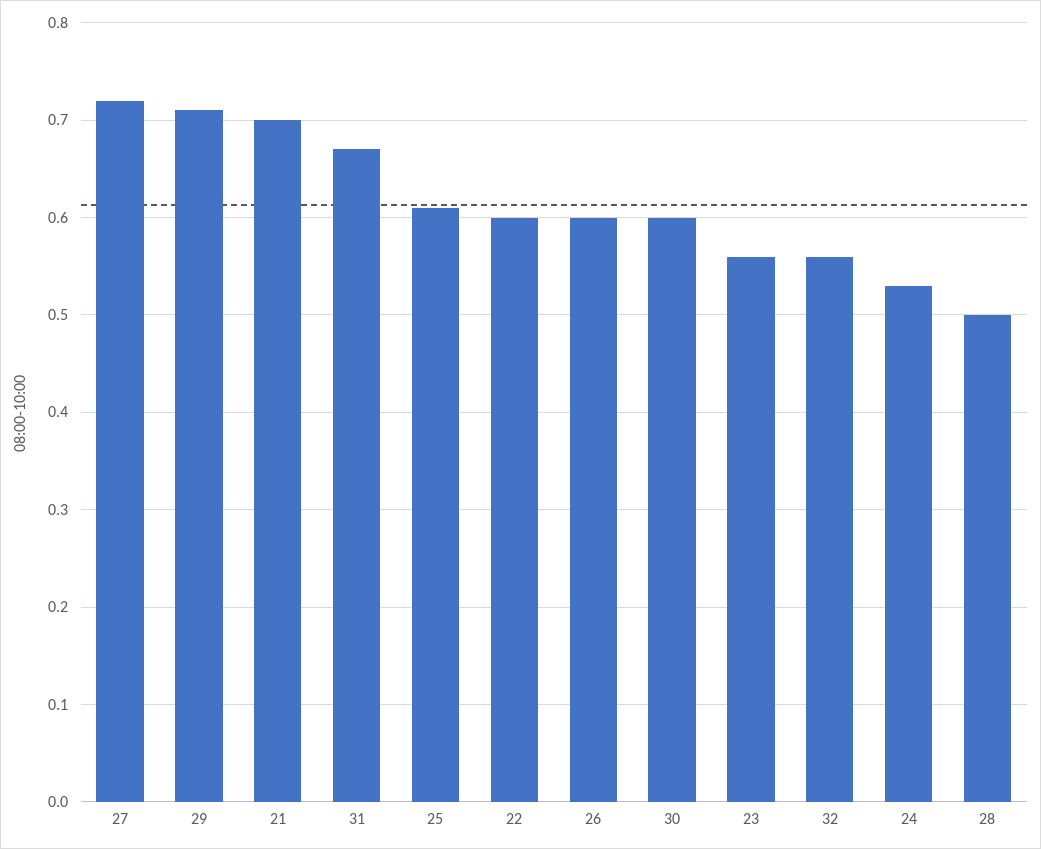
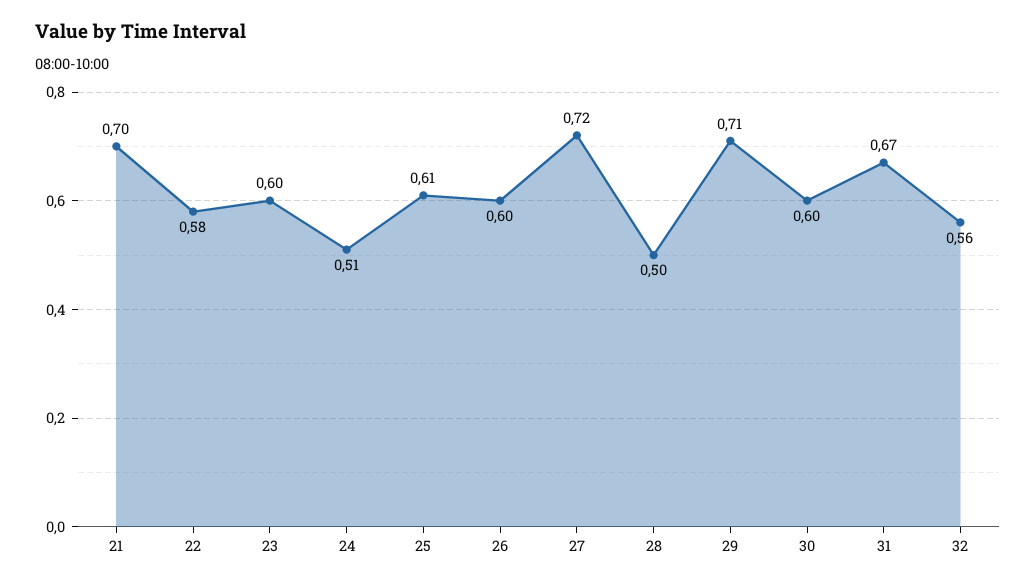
  {
    "27": 0.72,
    "29": 0.71,
    "21": 0.7,
    "31": 0.67,
    "25": 0.61,
-   "22": 0.6,
+   "22": 0.58,
    "26": 0.6,
    "30": 0.6,
-   "23": 0.56,
+   "23": 0.6,
    "32": 0.56,
-   "24": 0.53,
+   "24": 0.51,
    "28": 0.5
  }

